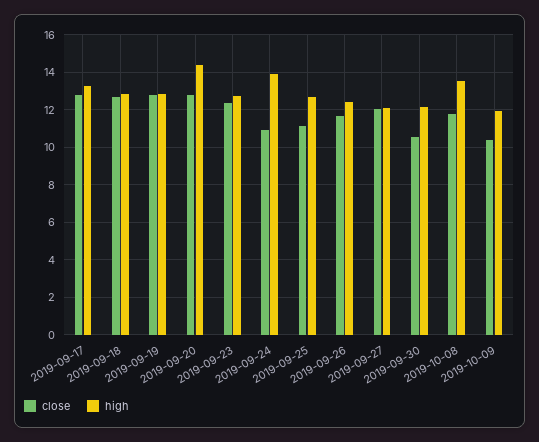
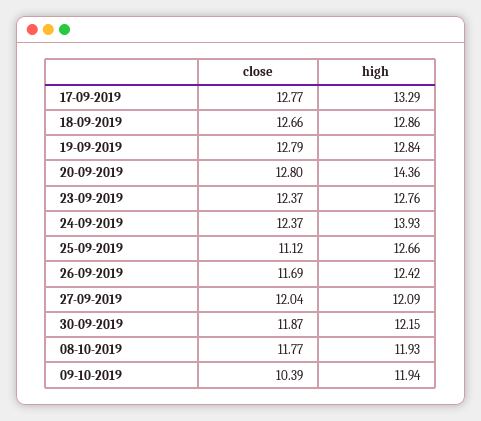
  {
    "close": {
      "2019-09-17": 12.77,
      "2019-09-18": 12.66,
      "2019-09-19": 12.79,
      "2019-09-20": 12.8,
      "2019-09-23": 12.37,
-     "2019-09-24": 11,
+     "2019-09-24": 12.37,
      "2019-09-25": 11.12,
      "2019-09-26": 11.69,
      "2019-09-27": 12.04,
-     "2019-09-30": 10.5,
+     "2019-09-30": 11.87,
      "2019-10-08": 11.77,
      "2019-10-09": 10.39
    },
    "high": {
      "2019-09-17": 13.29,
      "2019-09-18": 12.86,
      "2019-09-19": 12.84,
      "2019-09-20": 14.36,
      "2019-09-23": 12.76,
      "2019-09-24": 13.93,
      "2019-09-25": 12.66,
      "2019-09-26": 12.42,
      "2019-09-27": 12.09,
      "2019-09-30": 12.15,
-     "2019-10-08": 13.5,
+     "2019-10-08": 11.93,
      "2019-10-09": 11.94
    }
  }

